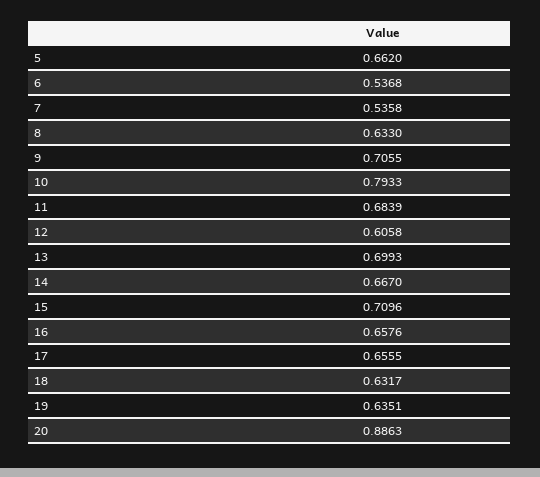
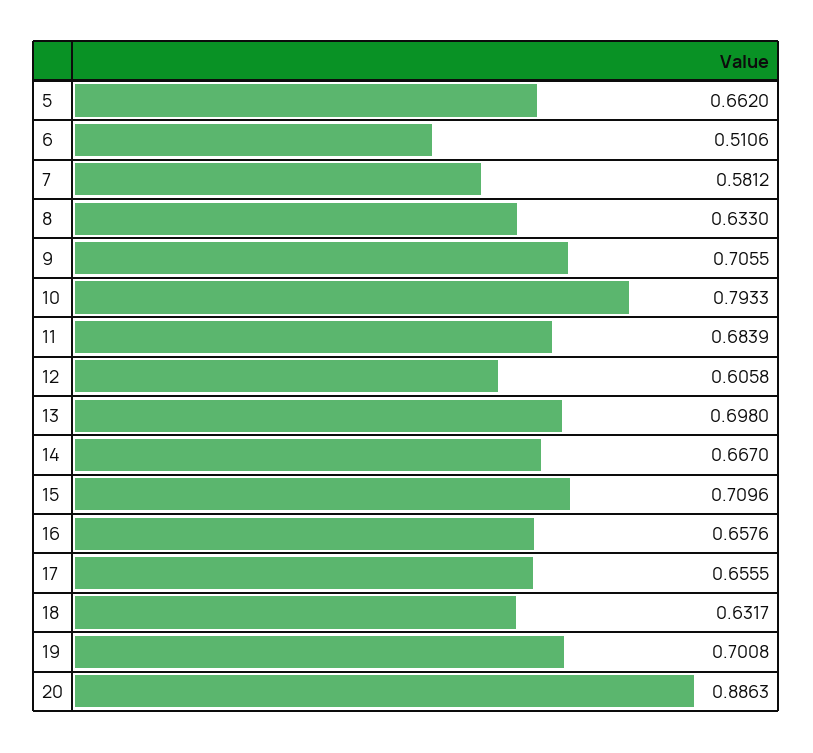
  {
    "5": 0.662,
-   "6": 0.5368,
+   "6": 0.5106,
-   "7": 0.5358,
+   "7": 0.5812,
    "8": 0.633,
    "9": 0.7055,
    "10": 0.7933,
    "11": 0.6839,
    "12": 0.6058,
-   "13": 0.6993,
+   "13": 0.698,
    "14": 0.667,
    "15": 0.7096,
    "16": 0.6576,
    "17": 0.6555,
    "18": 0.6317,
-   "19": 0.6351,
+   "19": 0.7008,
    "20": 0.8863
  }

